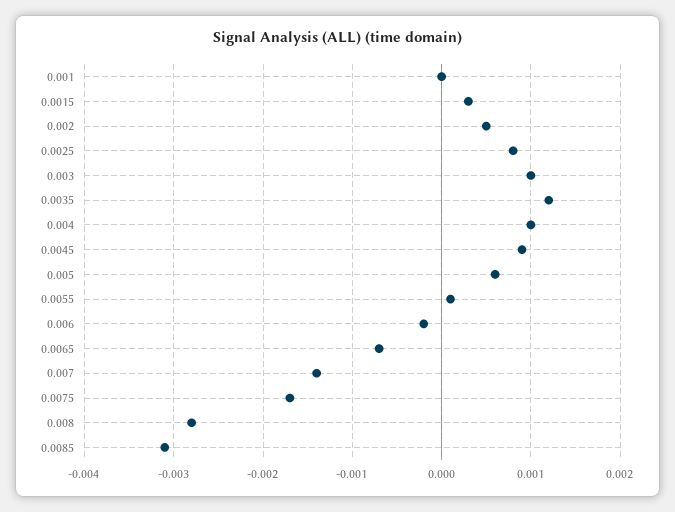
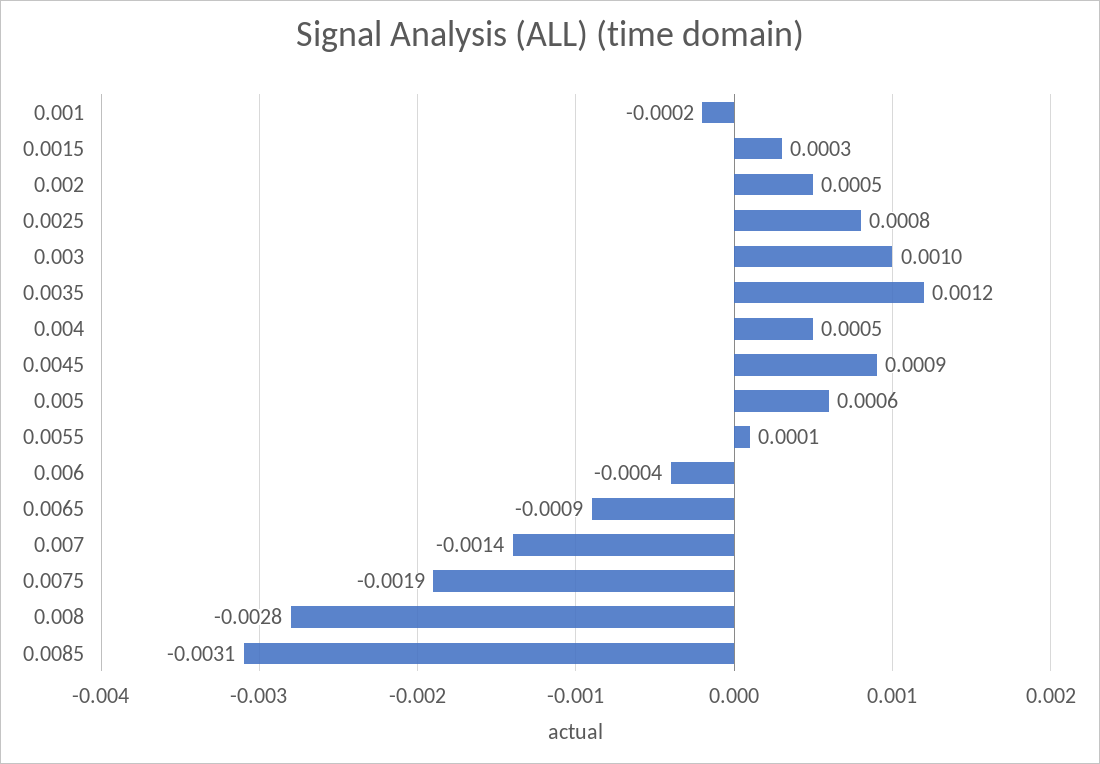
  {
-   "0.001": 0,
+   "0.001": -0.0002,
    "0.0015": 0.0003,
    "0.002": 0.0005,
    "0.0025": 0.0008,
    "0.003": 0.001,
    "0.0035": 0.0012,
-   "0.004": 0.001,
+   "0.004": 0.0005,
    "0.0045": 0.0009,
    "0.005": 0.0006,
    "0.0055": 0.0001,
-   "0.006": -0.0002,
+   "0.006": -0.0004,
-   "0.0065": -0.0007,
+   "0.0065": -0.0009,
    "0.007": -0.0014,
-   "0.0075": -0.0017,
+   "0.0075": -0.0019,
    "0.008": -0.0028,
    "0.0085": -0.0031
  }

